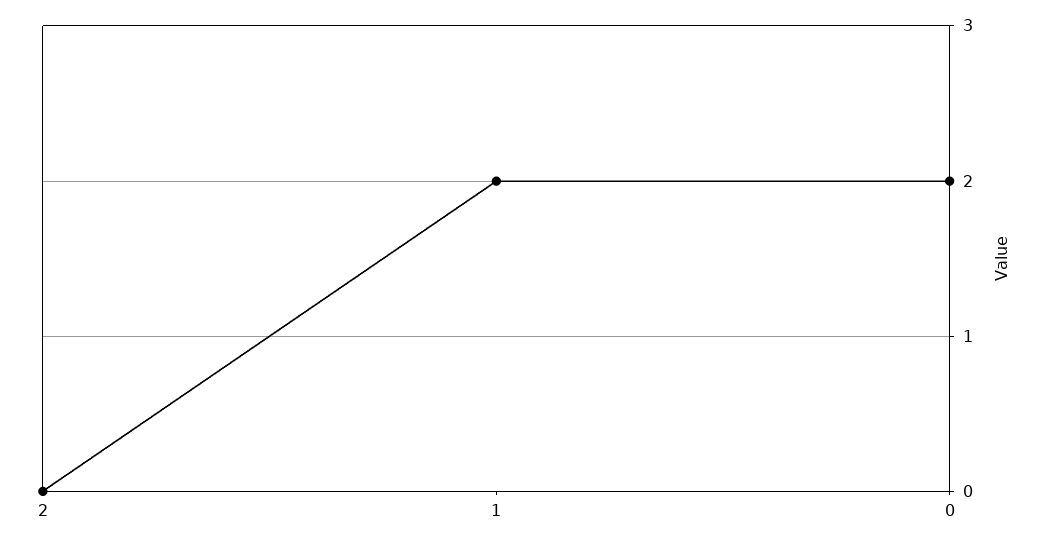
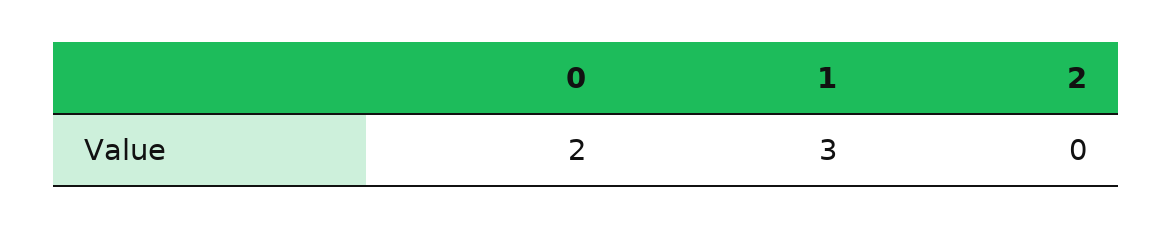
  {
    "2": 0,
-   "1": 2,
+   "1": 3,
    "0": 2
  }

